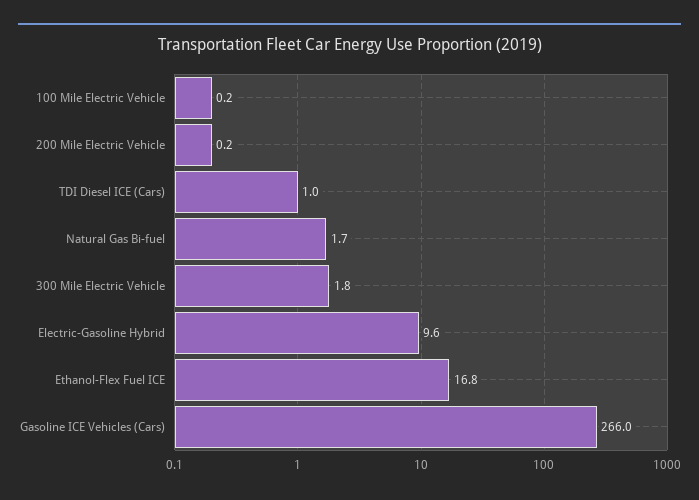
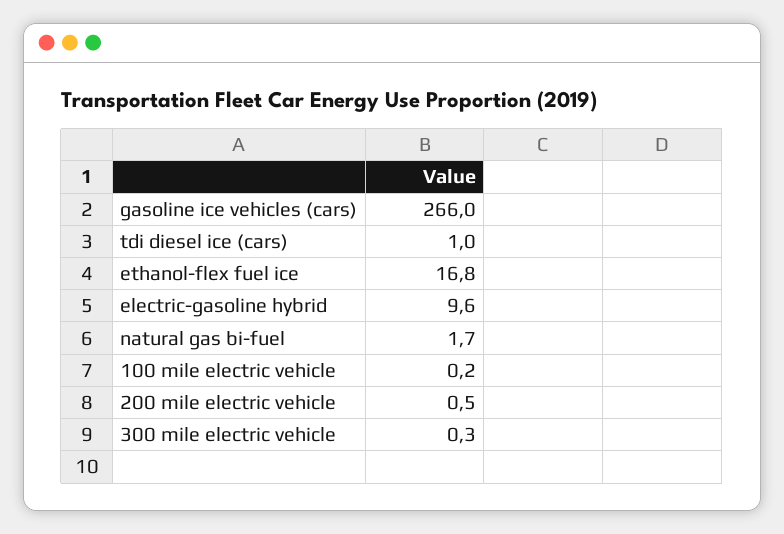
  {
    "100 Mile Electric Vehicle": 0.2,
-   "200 Mile Electric Vehicle": 0.2,
+   "200 Mile Electric Vehicle": 0.5,
    "TDI Diesel ICE (Cars)": 1,
    "Natural Gas Bi-fuel": 1.7,
-   "300 Mile Electric Vehicle": 1.8,
+   "300 Mile Electric Vehicle": 0.3,
    "Electric-Gasoline Hybrid": 9.6,
    "Ethanol-Flex Fuel ICE": 16.8,
    "Gasoline ICE Vehicles (Cars)": 266
  }

